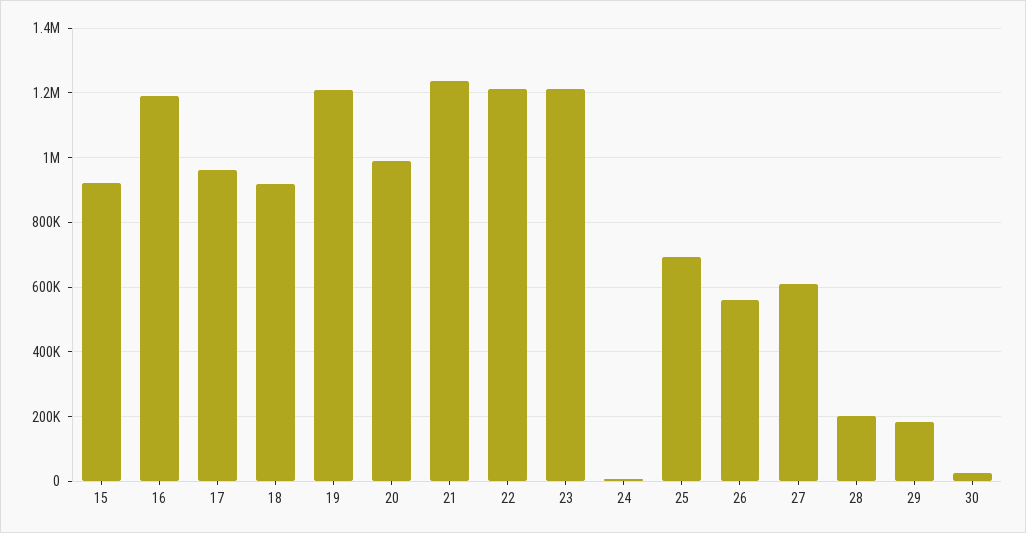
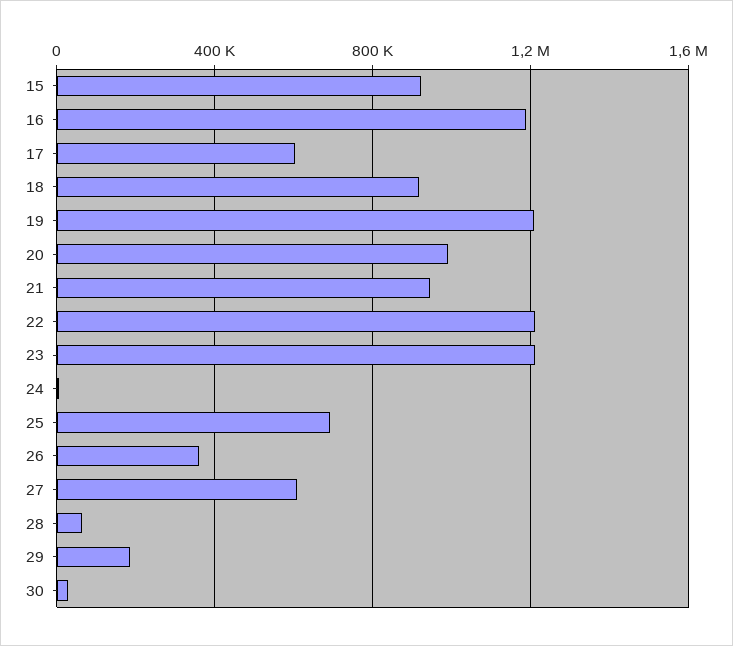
  {
    "15": 920000,
    "16": 1180000,
-   "17": 960000,
+   "17": 600000,
    "18": 920000,
    "19": 1200000,
    "20": 980000,
-   "21": 1240000,
+   "21": 950000,
    "22": 1220000,
    "23": 1220000,
    "24": 0,
    "25": 700000,
-   "26": 560000,
+   "26": 350000,
    "27": 600000,
-   "28": 200000,
+   "28": 50000,
    "29": 180000,
    "30": 20000
  }

